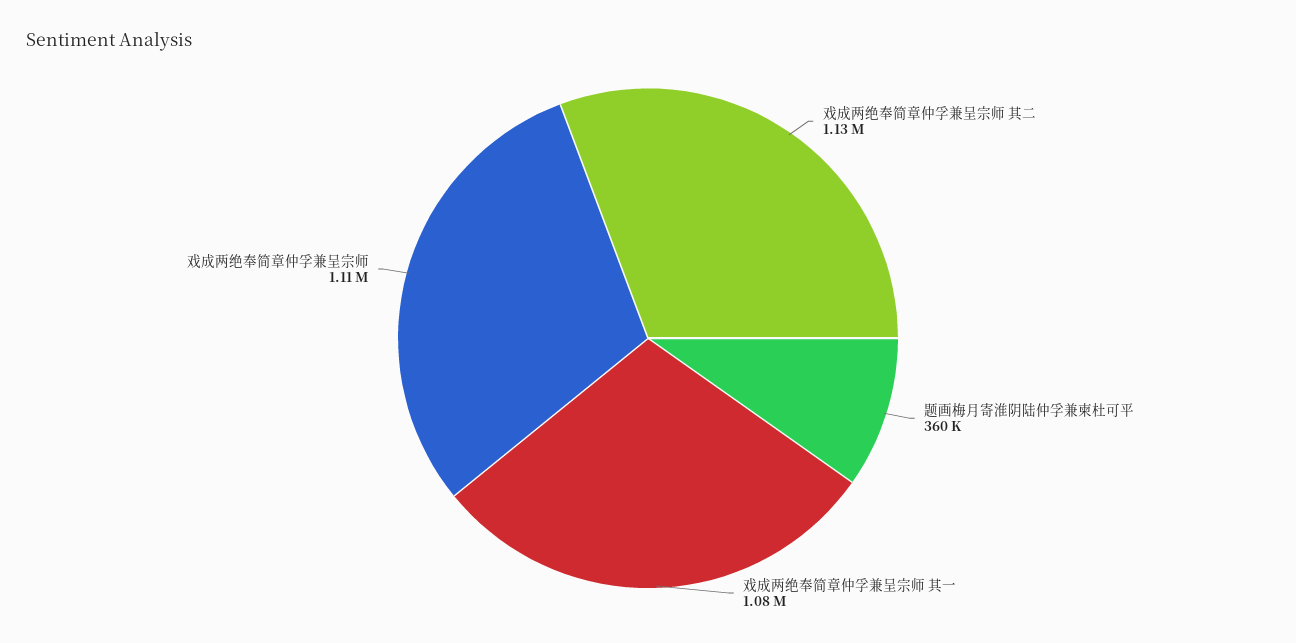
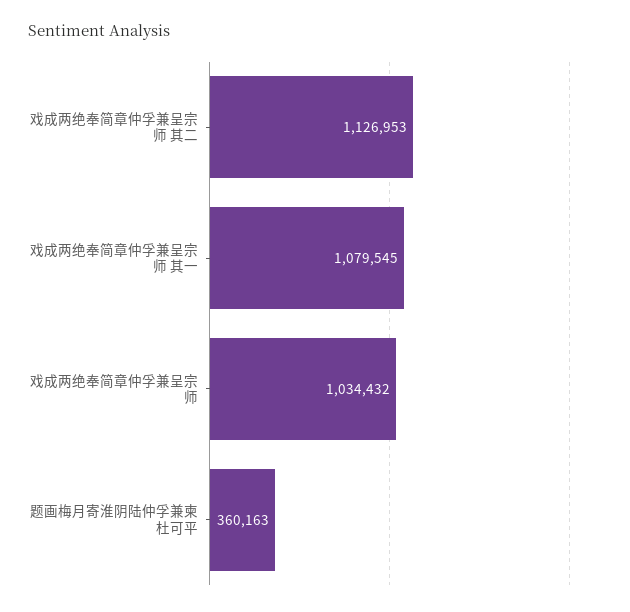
  {
    "戏成两绝奉简章仲孚兼呈宗师 其二": 1126953,
    "题画梅月寄淮阴陆仲孚兼柬杜可平": 360163,
    "戏成两绝奉简章仲孚兼呈宗师 其一": 1079545,
-   "戏成两绝奉简章仲孚兼呈宗师": 1110000
+   "戏成两绝奉简章仲孚兼呈宗师": 1034432
  }

